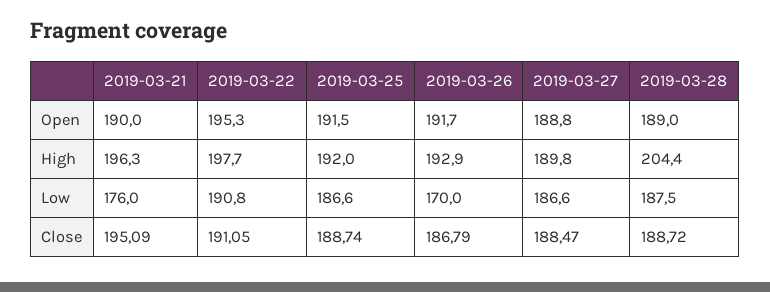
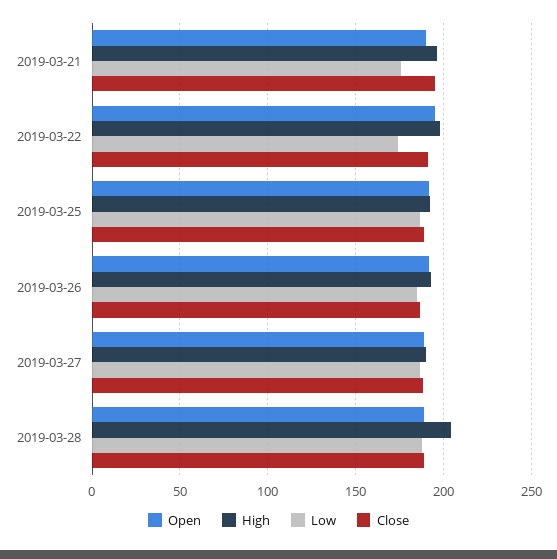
  {
    "Open": {
      "2019-03-21": 190,
      "2019-03-22": 195.3,
      "2019-03-25": 191.5,
      "2019-03-26": 191.7,
      "2019-03-27": 188.8,
      "2019-03-28": 189
    },
    "High": {
      "2019-03-21": 196.3,
      "2019-03-22": 197.7,
      "2019-03-25": 192,
      "2019-03-26": 192.9,
      "2019-03-27": 189.8,
      "2019-03-28": 204.4
    },
    "Low": {
      "2019-03-21": 176,
-     "2019-03-22": 190.8,
+     "2019-03-22": 175,
      "2019-03-25": 186.6,
-     "2019-03-26": 170,
+     "2019-03-26": 185,
      "2019-03-27": 186.6,
      "2019-03-28": 187.5
    },
    "Close": {
      "2019-03-21": 195.09,
      "2019-03-22": 191.05,
      "2019-03-25": 188.74,
      "2019-03-26": 186.79,
      "2019-03-27": 188.47,
      "2019-03-28": 188.72
    }
  }

